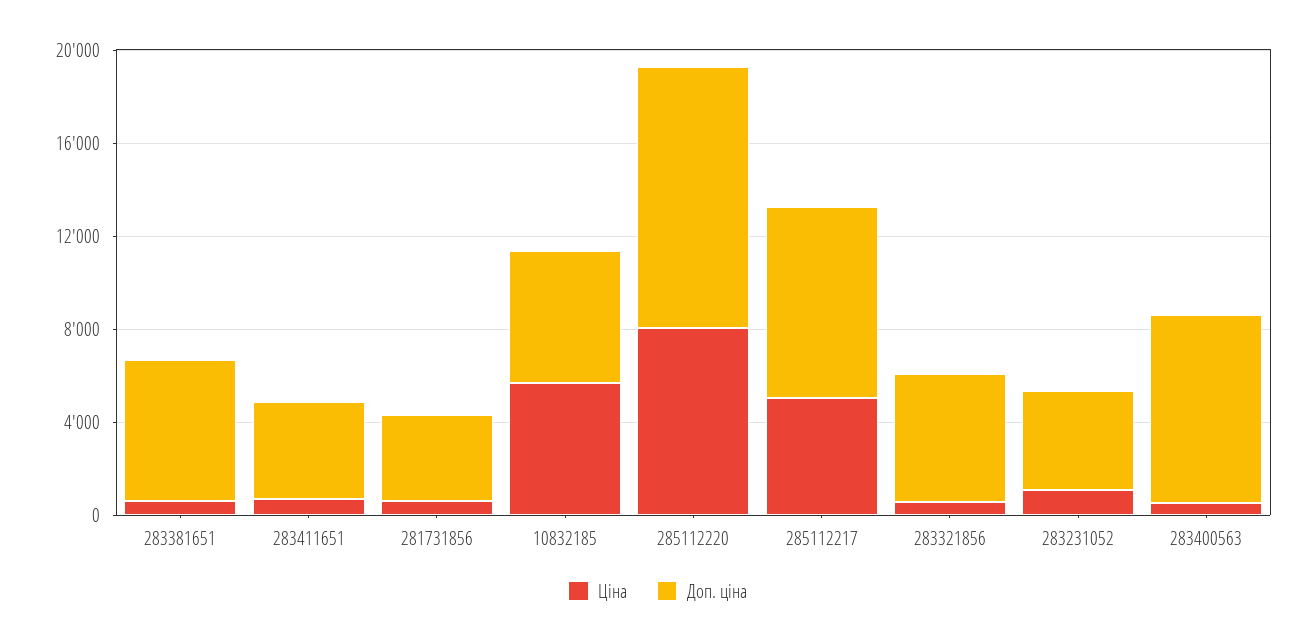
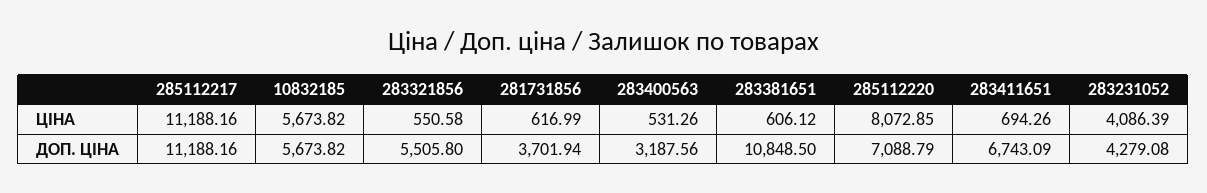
  {
    "Ціна": {
      "283381651": 606.12,
      "283411651": 694.26,
      "281731856": 616.99,
      "10832185": 5673.82,
      "285112220": 8072.85,
-     "285112217": 5000,
+     "285112217": 11188.16,
      "283321856": 550.58,
-     "283231052": 1000,
+     "283231052": 4086.39,
      "283400563": 531.26
    },
    "Доп. ціна": {
-     "283381651": 6000,
+     "283381651": 10848.5,
-     "283411651": 4000,
+     "283411651": 6743.09,
      "281731856": 3701.94,
      "10832185": 5673.82,
-     "285112220": 11000,
+     "285112220": 7088.79,
-     "285112217": 8000,
+     "285112217": 11188.16,
      "283321856": 5505.8,
      "283231052": 4279.08,
-     "283400563": 8000
+     "283400563": 3187.56
    }
  }

